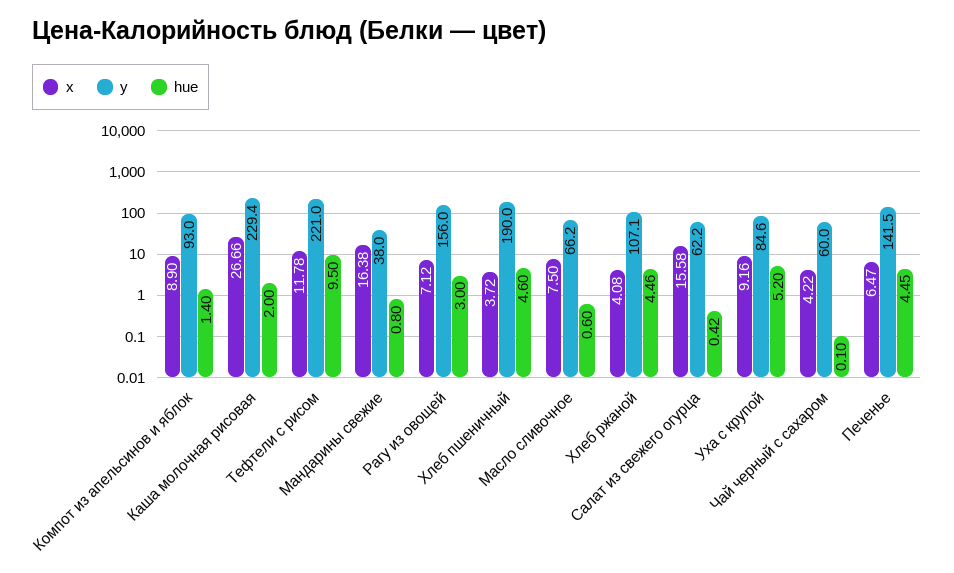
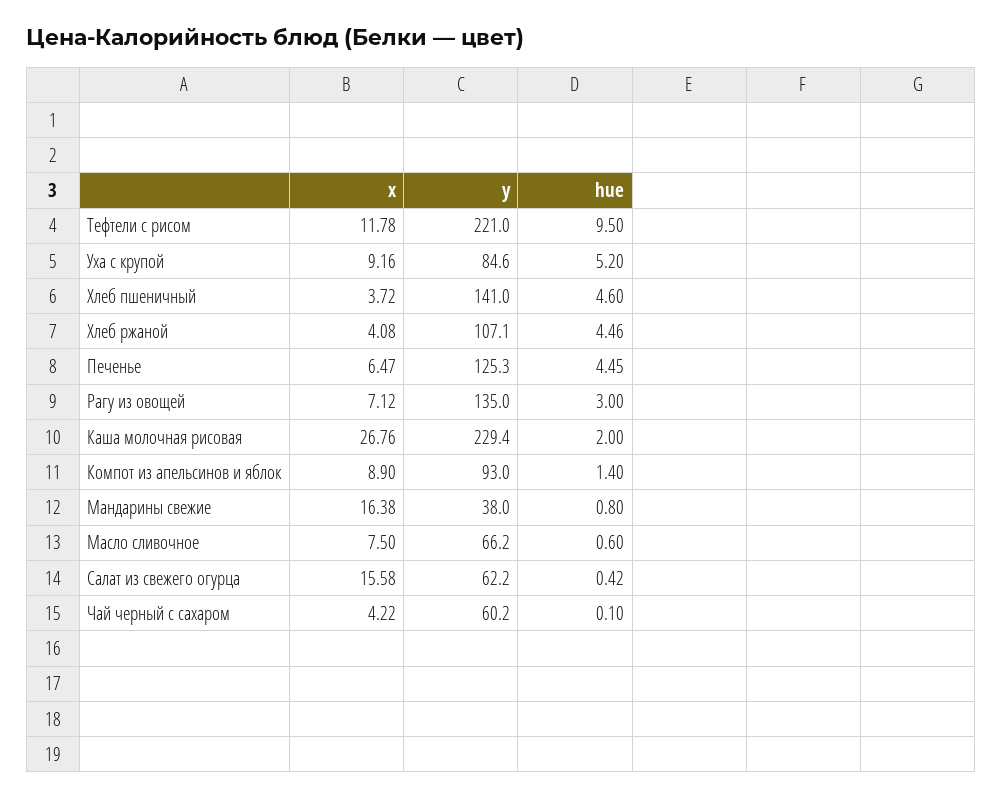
  {
    "x": {
      "Компот из апельсинов и яблок": 8.9,
-     "Каша молочная рисовая": 26.66,
+     "Каша молочная рисовая": 26.76,
      "Тефтели с рисом": 11.78,
      "Мандарины свежие": 16.38,
      "Рагу из овощей": 7.12,
      "Хлеб пшеничный": 3.72,
      "Масло сливочное": 7.5,
      "Хлеб ржаной": 4.08,
      "Салат из свежего огурца": 15.58,
      "Уха с крупой": 9.16,
      "Чай черный с сахаром": 4.22,
      "Печенье": 6.47
    },
    "y": {
      "Компот из апельсинов и яблок": 93,
      "Каша молочная рисовая": 229.4,
      "Тефтели с рисом": 221,
      "Мандарины свежие": 38,
-     "Рагу из овощей": 156,
+     "Рагу из овощей": 135,
-     "Хлеб пшеничный": 190,
+     "Хлеб пшеничный": 141,
      "Масло сливочное": 66.2,
      "Хлеб ржаной": 107.1,
      "Салат из свежего огурца": 62.2,
      "Уха с крупой": 84.6,
-     "Чай черный с сахаром": 60,
+     "Чай черный с сахаром": 60.2,
-     "Печенье": 141.5
+     "Печенье": 125.3
    },
    "hue": {
      "Компот из апельсинов и яблок": 1.4,
      "Каша молочная рисовая": 2,
      "Тефтели с рисом": 9.5,
      "Мандарины свежие": 0.8,
      "Рагу из овощей": 3,
      "Хлеб пшеничный": 4.6,
      "Масло сливочное": 0.6,
      "Хлеб ржаной": 4.46,
      "Салат из свежего огурца": 0.42,
      "Уха с крупой": 5.2,
      "Чай черный с сахаром": 0.1,
      "Печенье": 4.45
    }
  }

